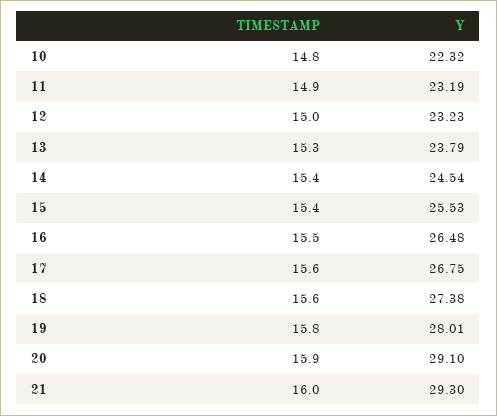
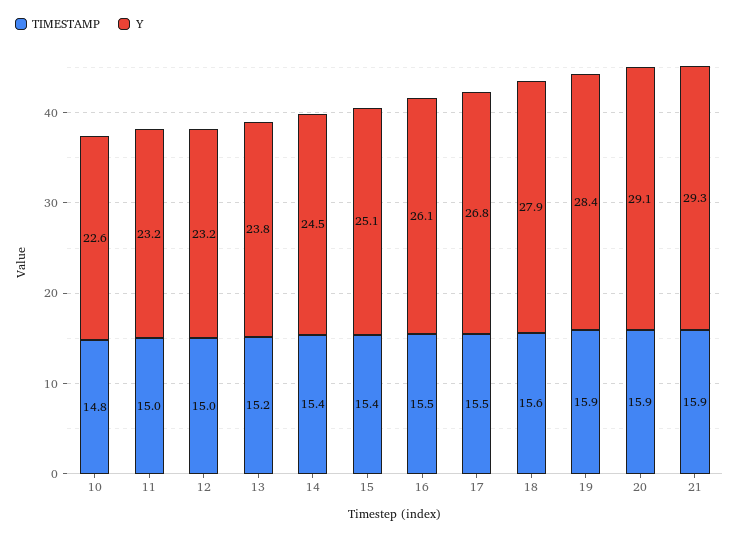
  {
    "TIMESTAMP": {
      "10": 14.8,
-     "11": 14.9,
+     "11": 15,
      "12": 15,
-     "13": 15.3,
+     "13": 15.2,
      "14": 15.4,
      "15": 15.4,
      "16": 15.5,
-     "17": 15.6,
+     "17": 15.5,
      "18": 15.6,
-     "19": 15.8,
+     "19": 15.9,
      "20": 15.9,
-     "21": 16
+     "21": 15.9
    },
    "Y": {
-     "10": 22.32,
+     "10": 22.6,
      "11": 23.19,
      "12": 23.23,
      "13": 23.79,
      "14": 24.54,
-     "15": 25.53,
+     "15": 25.1,
-     "16": 26.48,
+     "16": 26.1,
      "17": 26.75,
-     "18": 27.38,
+     "18": 27.9,
-     "19": 28.01,
+     "19": 28.4,
      "20": 29.1,
      "21": 29.3
    }
  }

